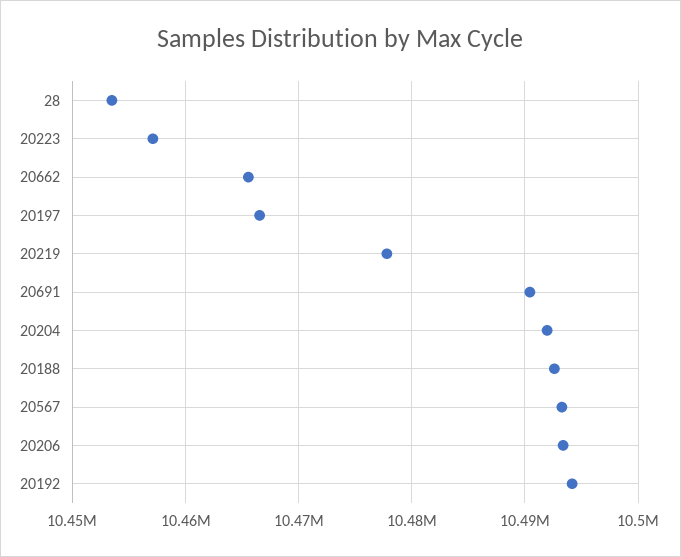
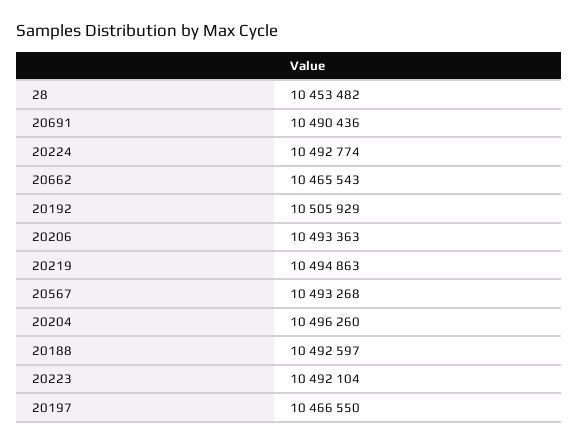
  {
    "28": 10453482,
-   "20223": 10457000,
+   "20223": 10492104,
    "20662": 10465543,
    "20197": 10466550,
-   "20219": 10478000,
+   "20219": 10494863,
    "20691": 10490436,
-   "20204": 10492000,
+   "20204": 10496260,
    "20188": 10492597,
    "20567": 10493268,
    "20206": 10493363,
-   "20192": 10494000
+   "20192": 10505929,
+   "20224": 10492774
  }

